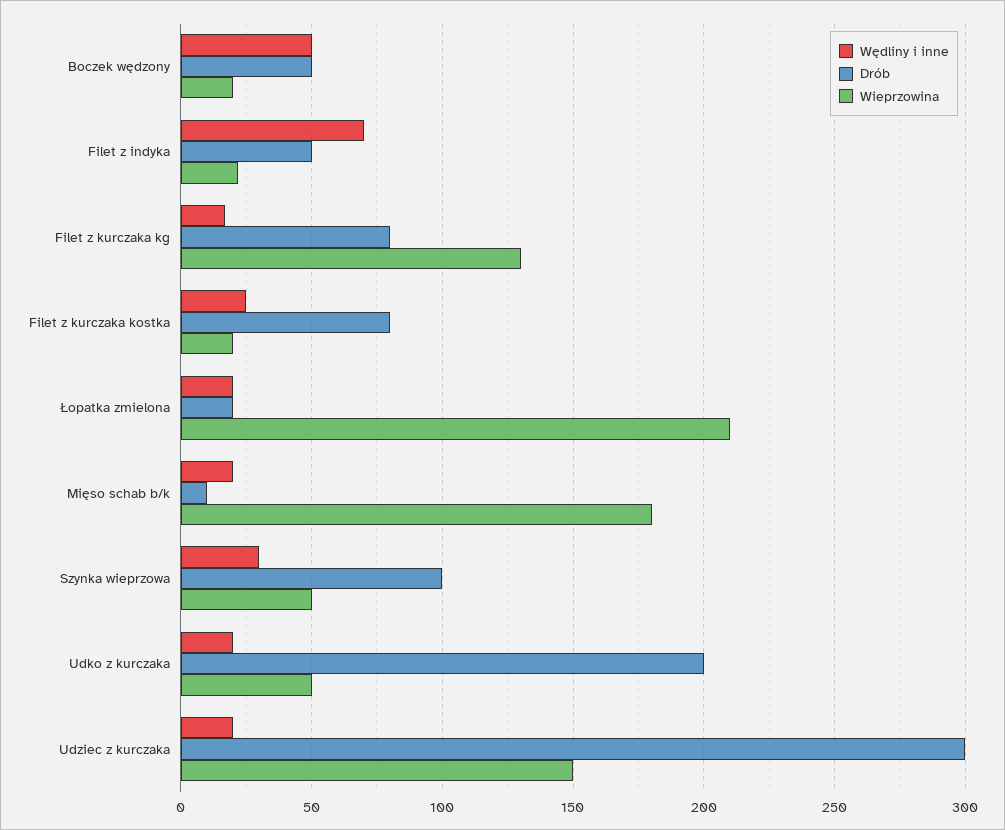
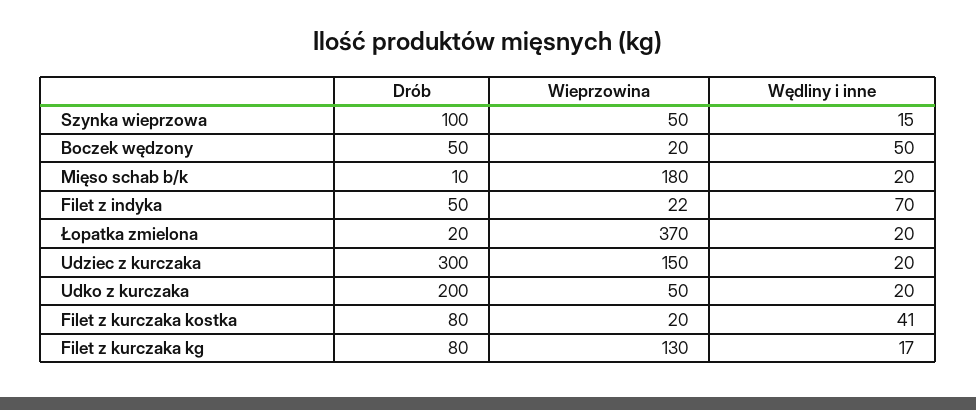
  {
    "Wędliny i inne": {
      "Boczek wędzony": 50,
      "Filet z indyka": 70,
      "Filet z kurczaka kg": 17,
-     "Filet z kurczaka kostka": 25,
+     "Filet z kurczaka kostka": 41,
      "Łopatka zmielona": 20,
      "Mięso schab b/k": 20,
-     "Szynka wieprzowa": 30,
+     "Szynka wieprzowa": 15,
      "Udko z kurczaka": 20,
      "Udziec z kurczaka": 20
    },
    "Drób": {
      "Boczek wędzony": 50,
      "Filet z indyka": 50,
      "Filet z kurczaka kg": 80,
      "Filet z kurczaka kostka": 80,
      "Łopatka zmielona": 20,
      "Mięso schab b/k": 10,
      "Szynka wieprzowa": 100,
      "Udko z kurczaka": 200,
      "Udziec z kurczaka": 300
    },
    "Wieprzowina": {
      "Boczek wędzony": 20,
      "Filet z indyka": 22,
      "Filet z kurczaka kg": 130,
      "Filet z kurczaka kostka": 20,
-     "Łopatka zmielona": 210,
+     "Łopatka zmielona": 370,
      "Mięso schab b/k": 180,
      "Szynka wieprzowa": 50,
      "Udko z kurczaka": 50,
      "Udziec z kurczaka": 150
    }
  }

